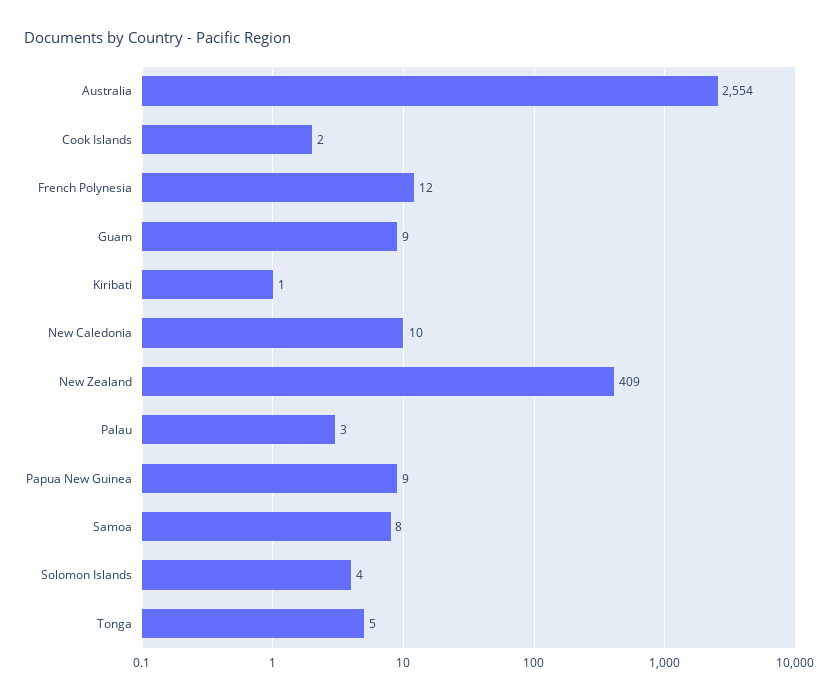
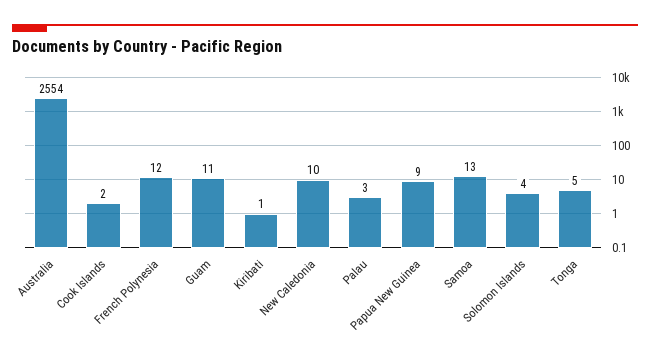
  {
    "Australia": 2554,
    "Cook Islands": 2,
    "French Polynesia": 12,
-   "Guam": 9,
+   "Guam": 11,
    "Kiribati": 1,
    "New Caledonia": 10,
-   "New Zealand": 409,
    "Palau": 3,
    "Papua New Guinea": 9,
-   "Samoa": 8,
+   "Samoa": 13,
    "Solomon Islands": 4,
    "Tonga": 5
  }

